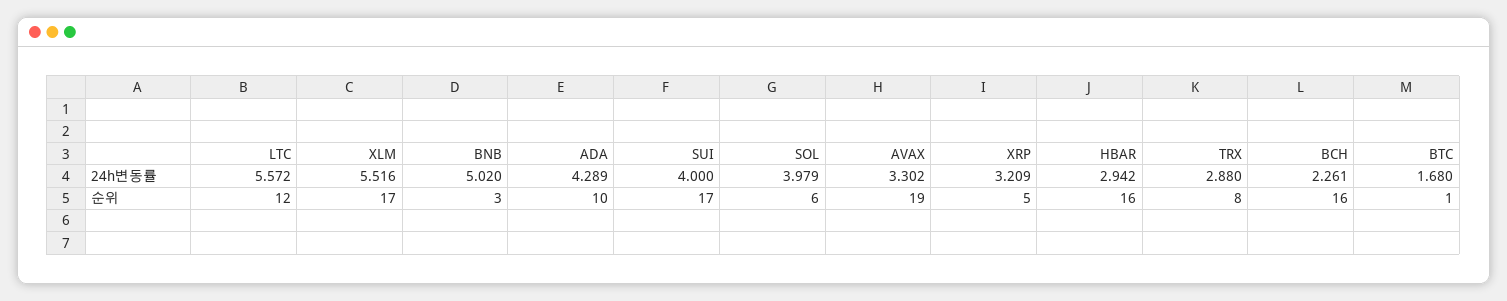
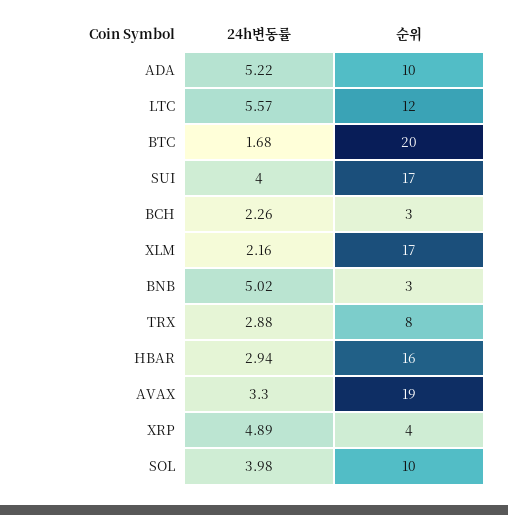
  {
    "LTC": {
      "24h변동률": 5.572,
      "순위": 12
    },
    "XLM": {
-     "24h변동률": 5.516,
+     "24h변동률": 2.16,
      "순위": 17
    },
    "BNB": {
      "24h변동률": 5.02,
      "순위": 3
    },
    "ADA": {
-     "24h변동률": 4.289,
+     "24h변동률": 5.22,
      "순위": 10
    },
    "SUI": {
      "24h변동률": 4,
      "순위": 17
    },
    "SOL": {
      "24h변동률": 3.979,
-     "순위": 6
+     "순위": 10
    },
    "AVAX": {
      "24h변동률": 3.302,
      "순위": 19
    },
    "XRP": {
-     "24h변동률": 3.209,
+     "24h변동률": 4.89,
-     "순위": 5
+     "순위": 4
    },
    "HBAR": {
      "24h변동률": 2.942,
      "순위": 16
    },
    "TRX": {
      "24h변동률": 2.88,
      "순위": 8
    },
    "BCH": {
      "24h변동률": 2.261,
-     "순위": 16
+     "순위": 3
    },
    "BTC": {
      "24h변동률": 1.68,
-     "순위": 1
+     "순위": 20
    }
  }

